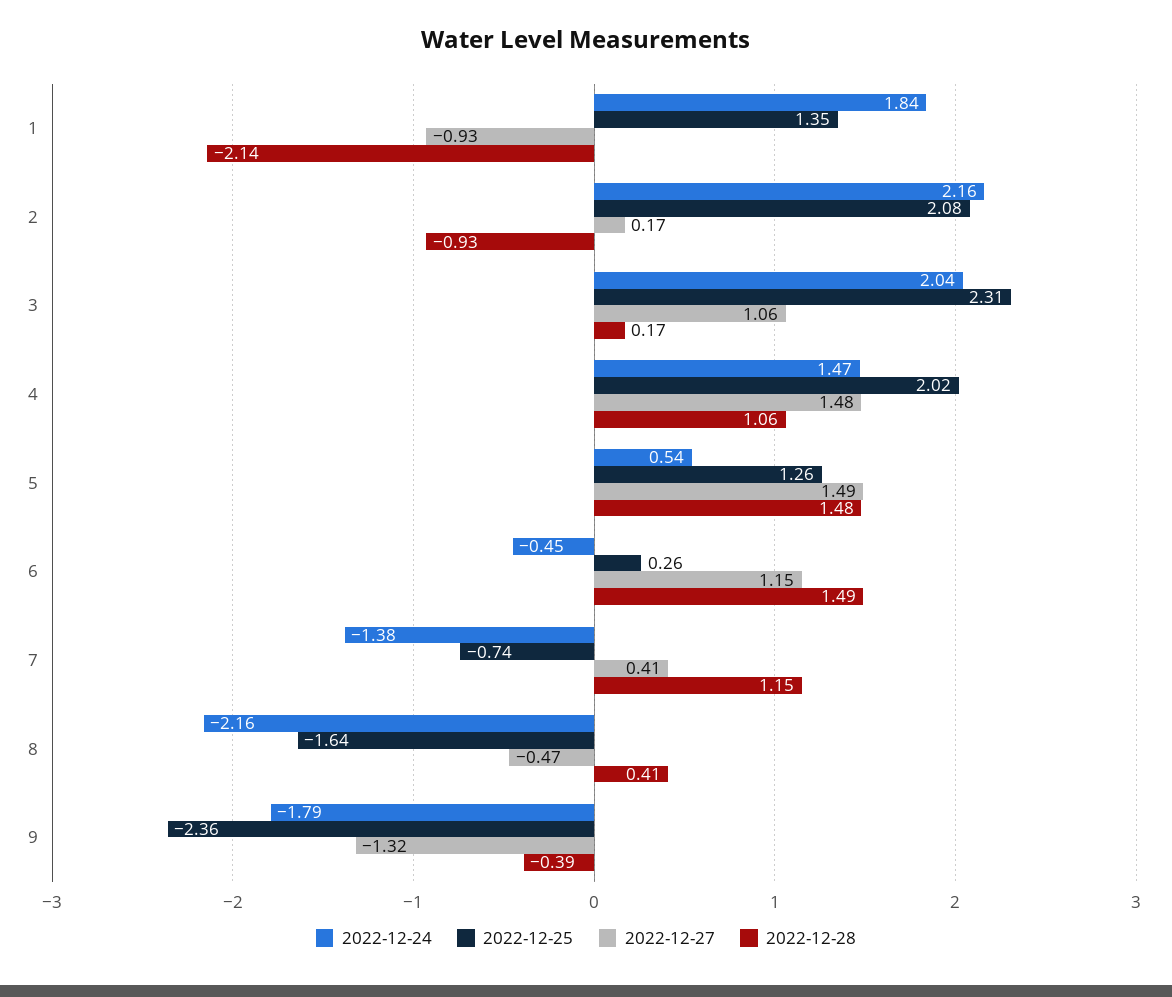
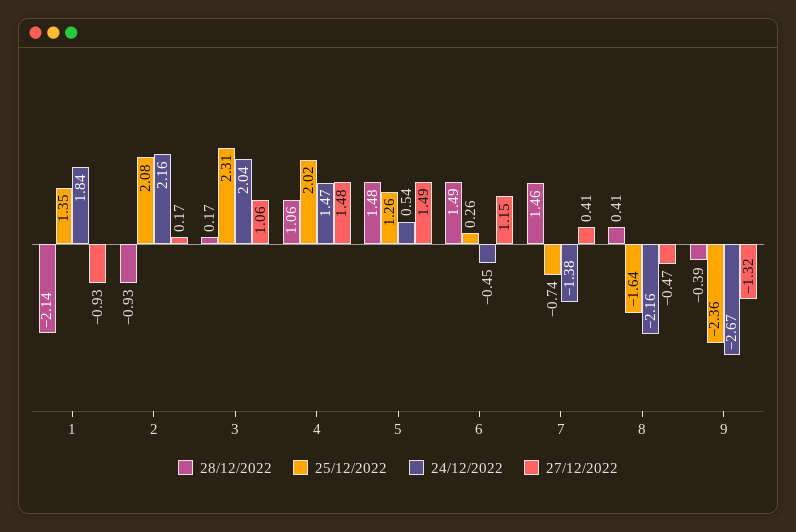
  {
    "2022-12-24": {
      "1": 1.84,
      "2": 2.16,
      "3": 2.04,
      "4": 1.47,
      "5": 0.54,
      "6": -0.45,
      "7": -1.38,
      "8": -2.16,
-     "9": -1.79
+     "9": -2.67
    },
    "2022-12-25": {
      "1": 1.35,
      "2": 2.08,
      "3": 2.31,
      "4": 2.02,
      "5": 1.26,
      "6": 0.26,
      "7": -0.74,
      "8": -1.64,
      "9": -2.36
    },
    "2022-12-27": {
      "1": -0.93,
      "2": 0.17,
      "3": 1.06,
      "4": 1.48,
      "5": 1.49,
      "6": 1.15,
      "7": 0.41,
      "8": -0.47,
      "9": -1.32
    },
    "2022-12-28": {
      "1": -2.14,
      "2": -0.93,
      "3": 0.17,
      "4": 1.06,
      "5": 1.48,
      "6": 1.49,
-     "7": 1.15,
+     "7": 1.46,
      "8": 0.41,
      "9": -0.39
    }
  }

